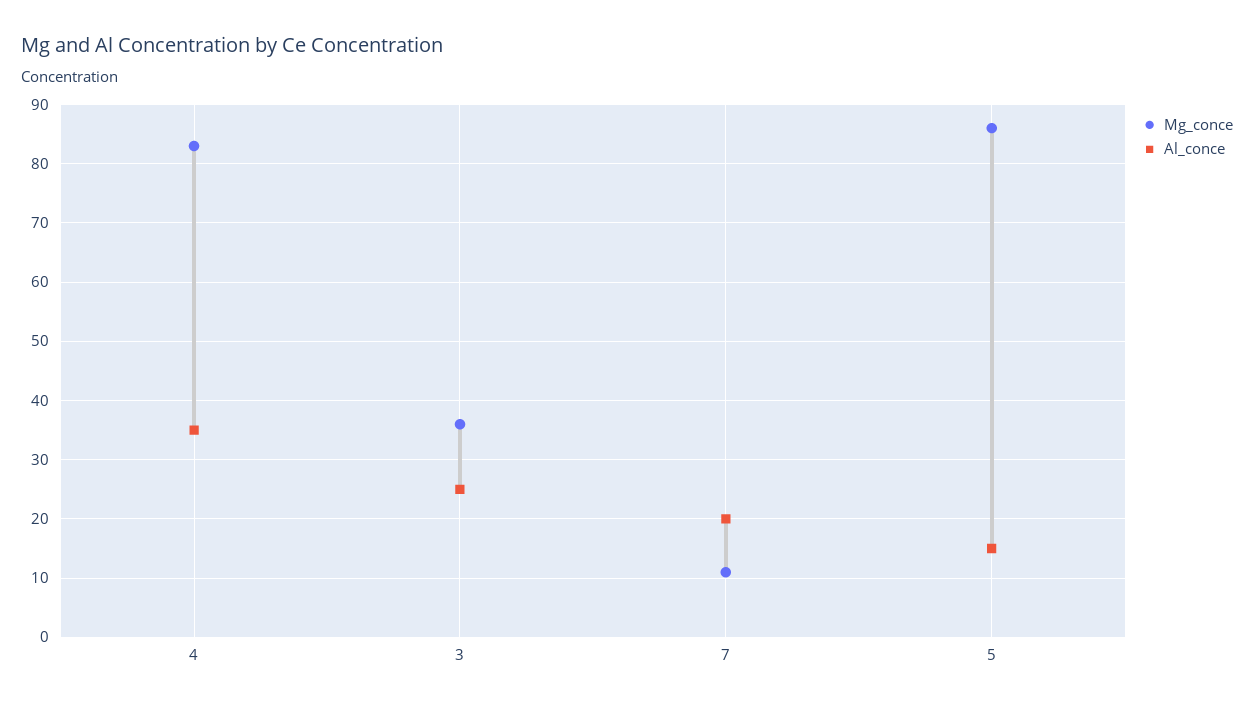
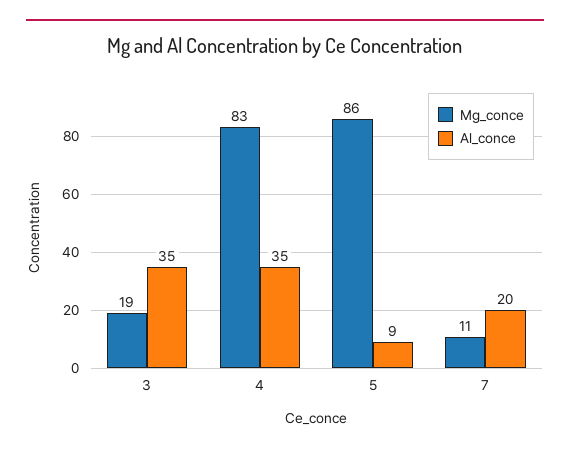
  {
    "Mg_conce": {
      "4": 83,
-     "3": 35,
+     "3": 19,
      "7": 11,
      "5": 86
    },
    "Al_conce": {
      "4": 35,
-     "3": 25,
+     "3": 35,
      "7": 20,
-     "5": 15
+     "5": 9
    }
  }

